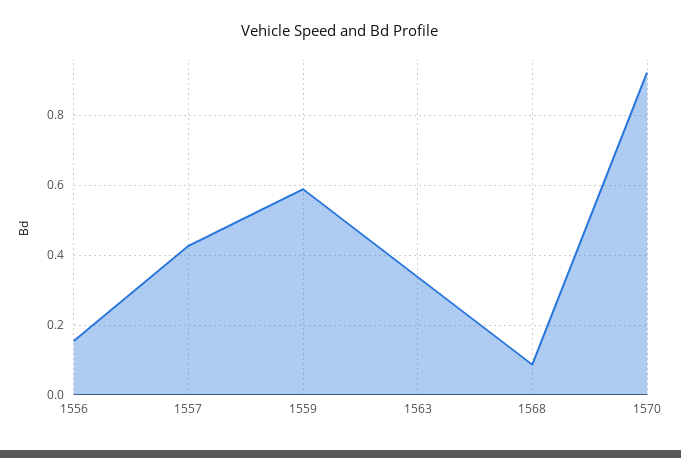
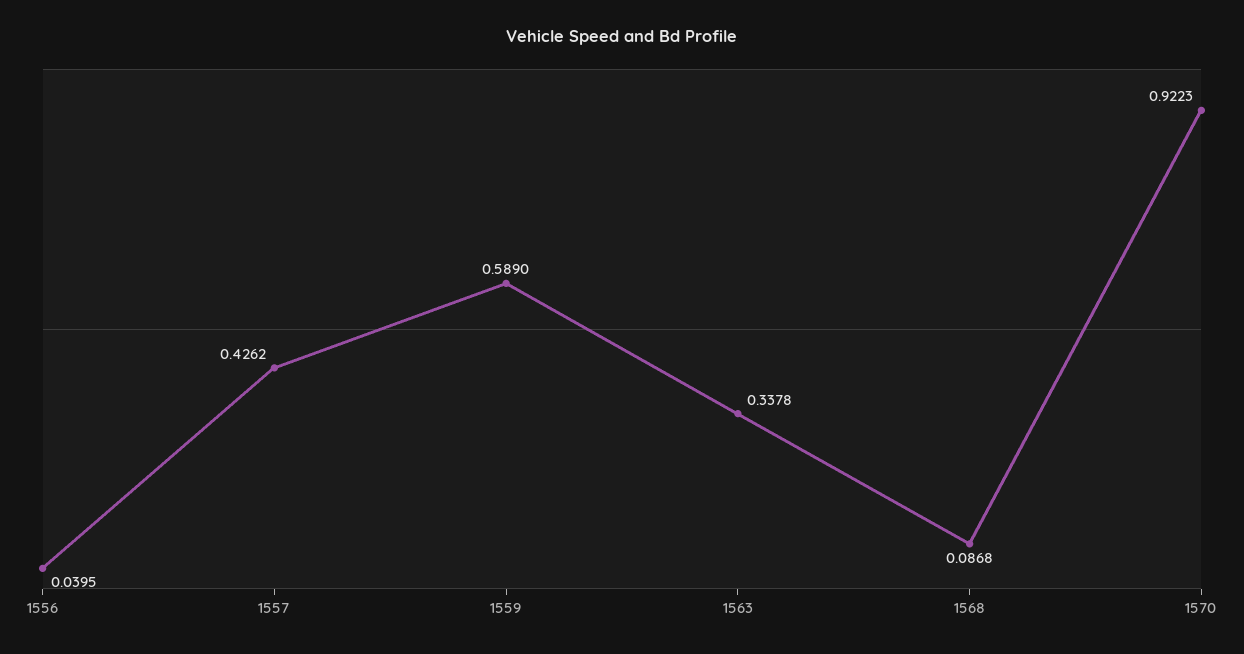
  {
-   "1556": 0.16,
+   "1556": 0.0395,
    "1557": 0.4262,
    "1559": 0.589,
    "1563": 0.3378,
    "1568": 0.0868,
    "1570": 0.9223
  }

